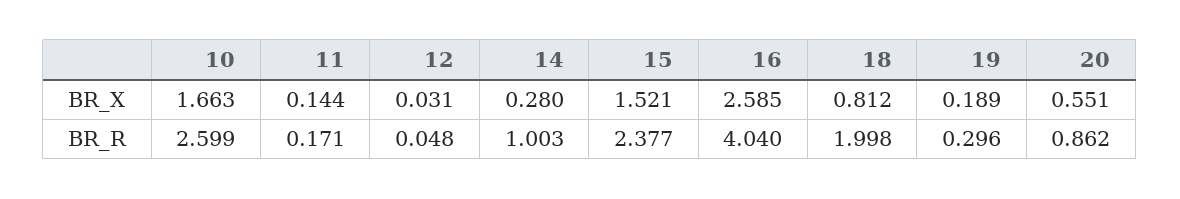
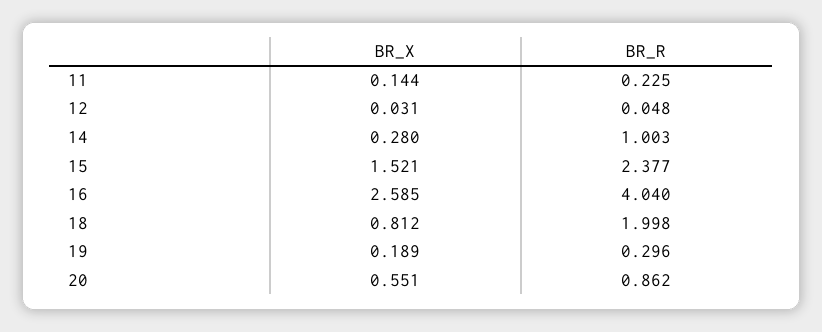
  {
-   "10": {
-     "BR_X": 1.663,
-     "BR_R": 2.599
-   },
    "11": {
      "BR_X": 0.144,
-     "BR_R": 0.171
+     "BR_R": 0.225
    },
    "12": {
      "BR_X": 0.031,
      "BR_R": 0.048
    },
    "14": {
      "BR_X": 0.28,
      "BR_R": 1.003
    },
    "15": {
      "BR_X": 1.521,
      "BR_R": 2.377
    },
    "16": {
      "BR_X": 2.585,
      "BR_R": 4.04
    },
    "18": {
      "BR_X": 0.812,
      "BR_R": 1.998
    },
    "19": {
      "BR_X": 0.189,
      "BR_R": 0.296
    },
    "20": {
      "BR_X": 0.551,
      "BR_R": 0.862
    }
  }

